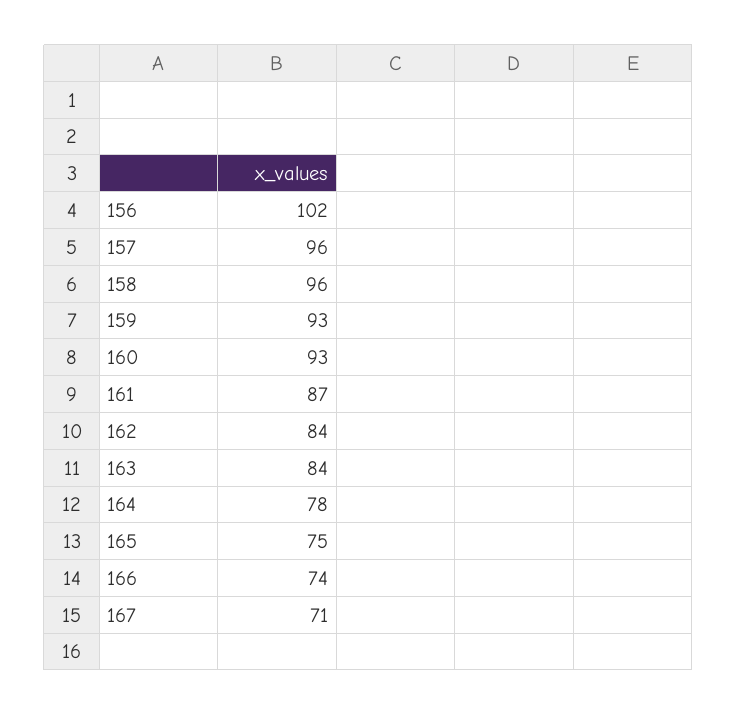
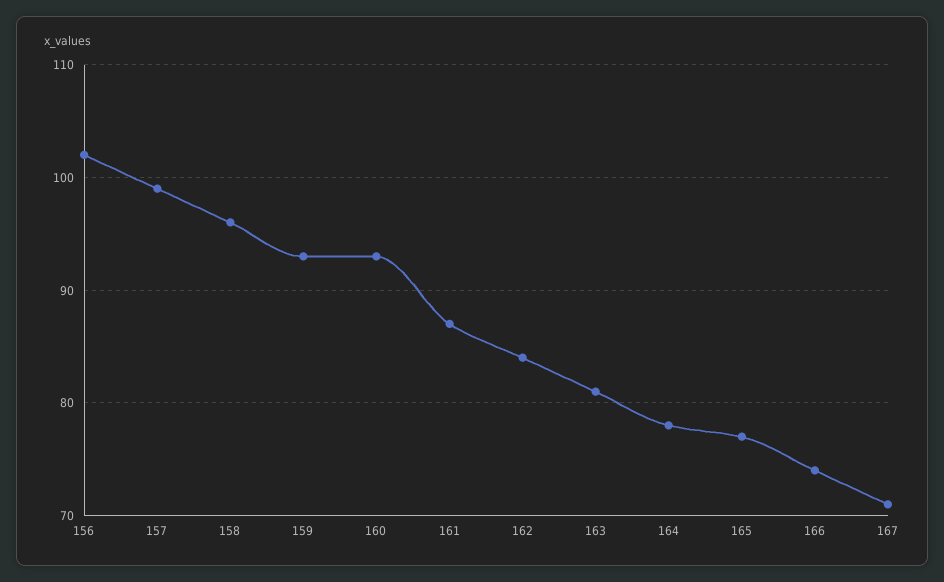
  {
    "156": 102,
-   "157": 96,
+   "157": 99,
    "158": 96,
    "159": 93,
    "160": 93,
    "161": 87,
    "162": 84,
-   "163": 84,
+   "163": 81,
    "164": 78,
-   "165": 75,
+   "165": 77,
    "166": 74,
    "167": 71
  }

